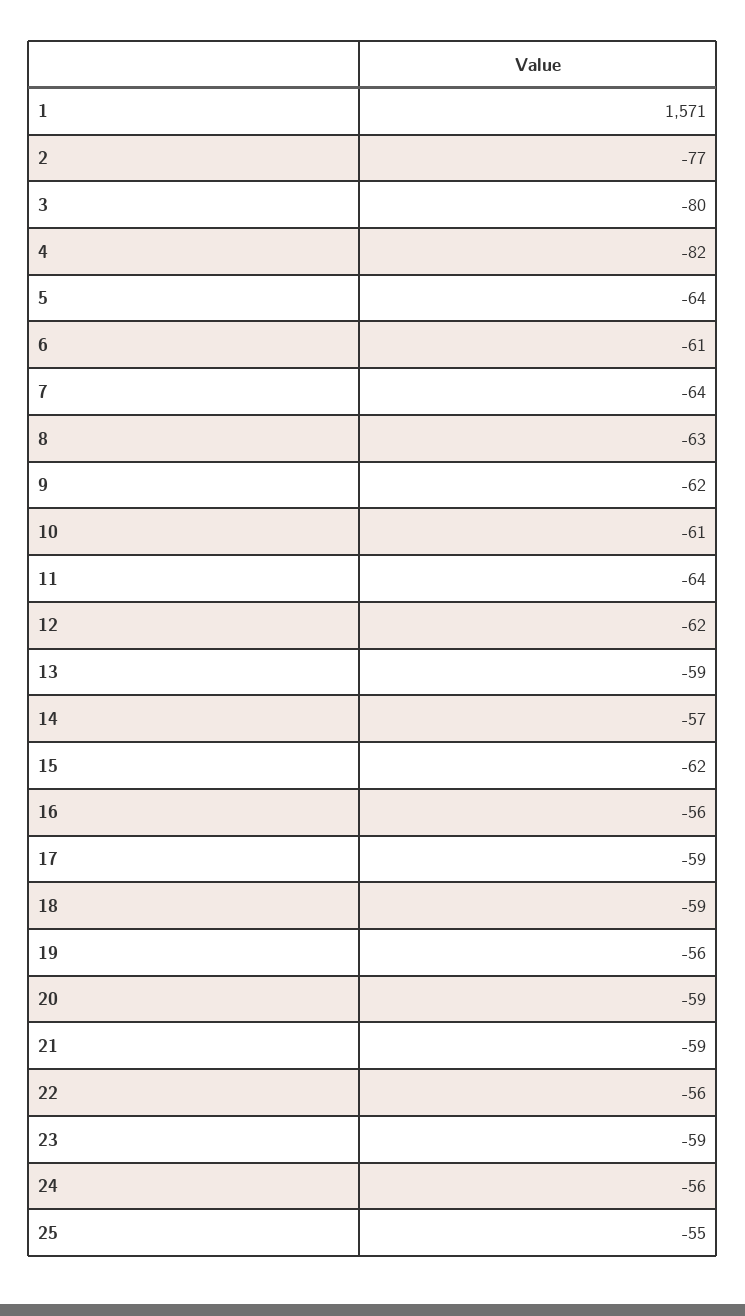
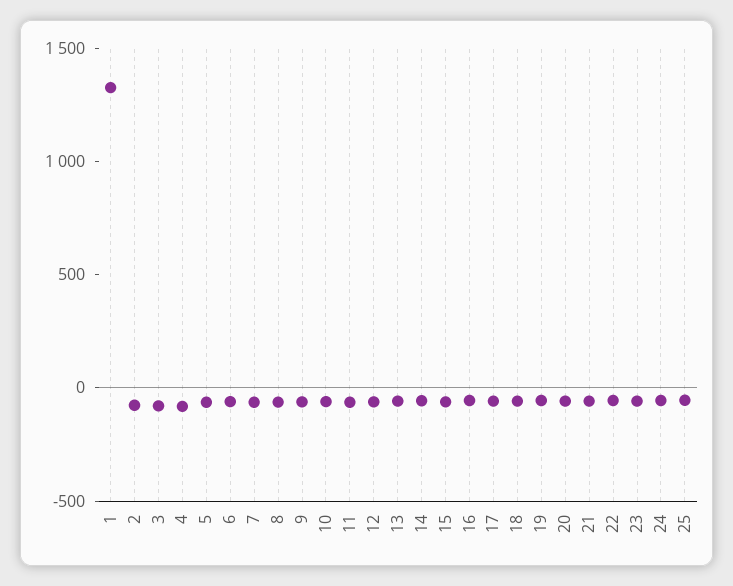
  {
-   "1": 1571,
+   "1": 1300,
    "2": -77,
    "3": -80,
    "4": -82,
    "5": -64,
    "6": -61,
    "7": -64,
    "8": -63,
    "9": -62,
    "10": -61,
    "11": -64,
    "12": -62,
    "13": -59,
    "14": -57,
    "15": -62,
    "16": -56,
    "17": -59,
    "18": -59,
    "19": -56,
    "20": -59,
    "21": -59,
    "22": -56,
    "23": -59,
    "24": -56,
    "25": -55
  }

